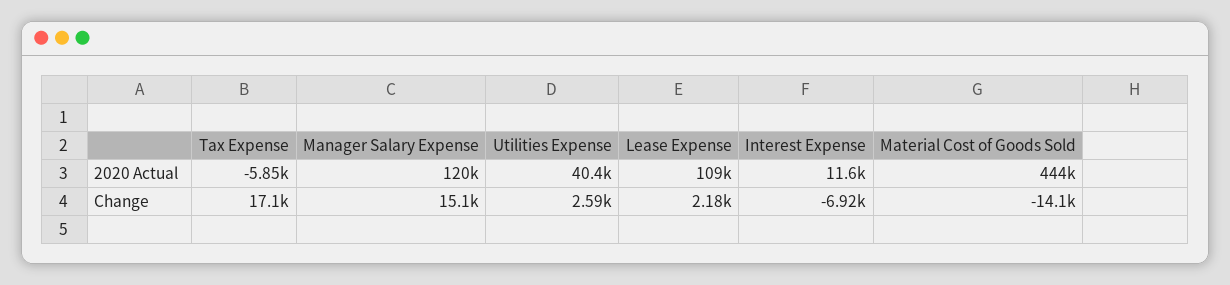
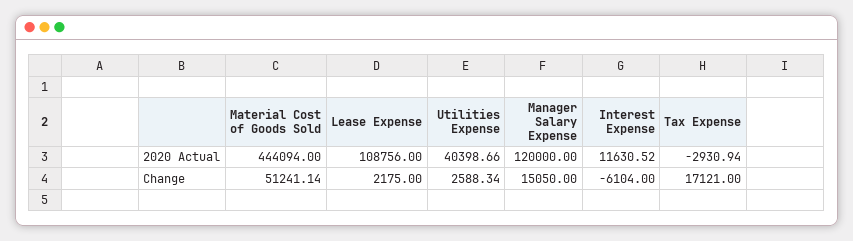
  {
    "Tax Expense": {
-     "2020 Actual": -5850,
+     "2020 Actual": -2930.94,
      "Change": 17121
    },
    "Manager Salary Expense": {
      "2020 Actual": 120000,
      "Change": 15050
    },
    "Utilities Expense": {
      "2020 Actual": 40398.66,
      "Change": 2588.34
    },
    "Lease Expense": {
      "2020 Actual": 108756,
      "Change": 2175
    },
    "Interest Expense": {
      "2020 Actual": 11630.52,
-     "Change": -6920
+     "Change": -6104
    },
    "Material Cost of Goods Sold": {
      "2020 Actual": 444094,
-     "Change": -14100
+     "Change": 51241.14
    }
  }

